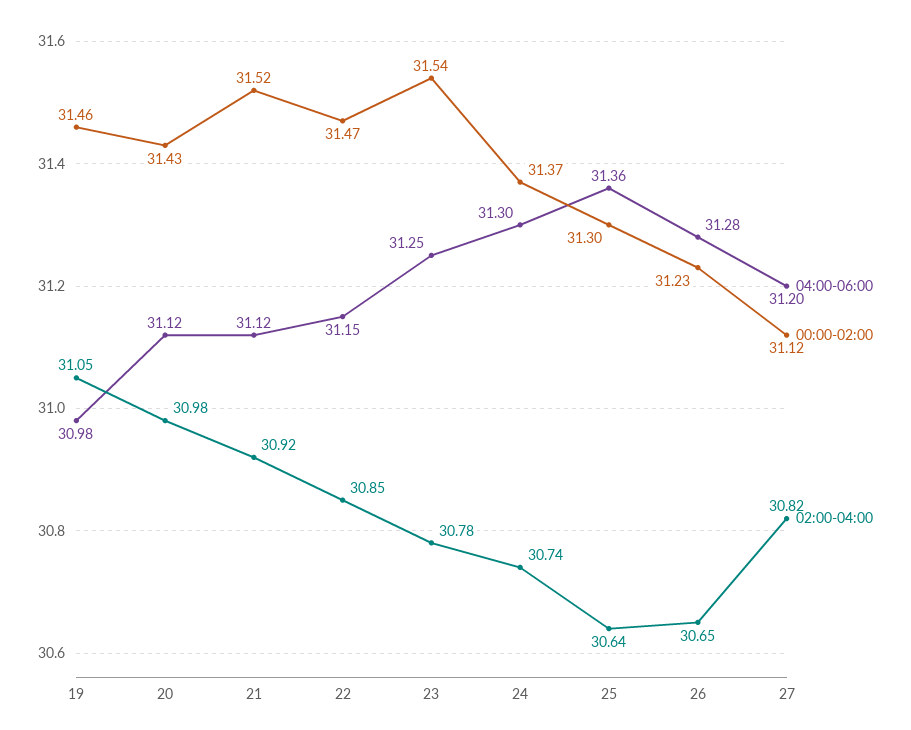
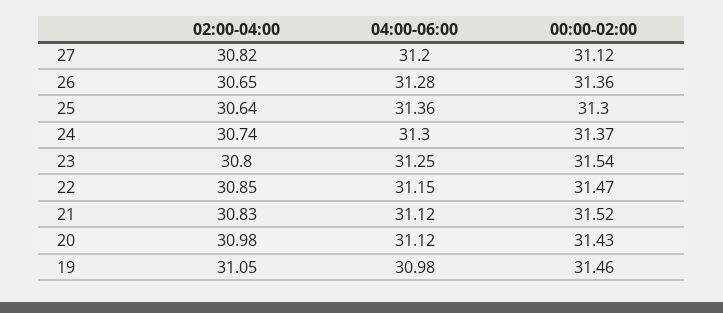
  {
    "04:00-06:00": {
      "19": 30.98,
      "20": 31.12,
      "21": 31.12,
      "22": 31.15,
      "23": 31.25,
      "24": 31.3,
      "25": 31.36,
      "26": 31.28,
      "27": 31.2
    },
    "00:00-02:00": {
      "19": 31.46,
      "20": 31.43,
      "21": 31.52,
      "22": 31.47,
      "23": 31.54,
      "24": 31.37,
      "25": 31.3,
-     "26": 31.23,
+     "26": 31.36,
      "27": 31.12
    },
    "02:00-04:00": {
      "19": 31.05,
      "20": 30.98,
-     "21": 30.92,
+     "21": 30.83,
      "22": 30.85,
-     "23": 30.78,
+     "23": 30.8,
      "24": 30.74,
      "25": 30.64,
      "26": 30.65,
      "27": 30.82
    }
  }

